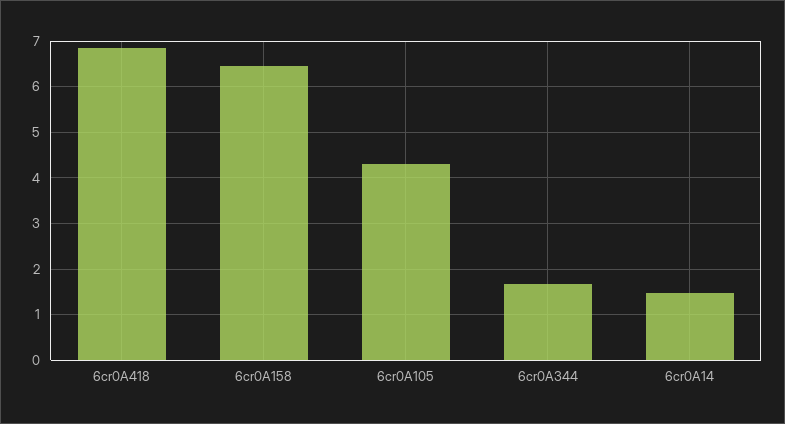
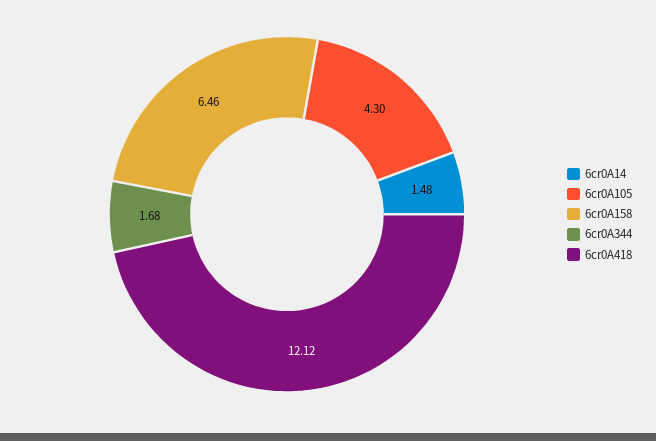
  {
-   "6cr0A418": 6.8,
+   "6cr0A418": 12.12,
    "6cr0A158": 6.46,
    "6cr0A105": 4.3,
    "6cr0A344": 1.68,
    "6cr0A14": 1.48
  }

